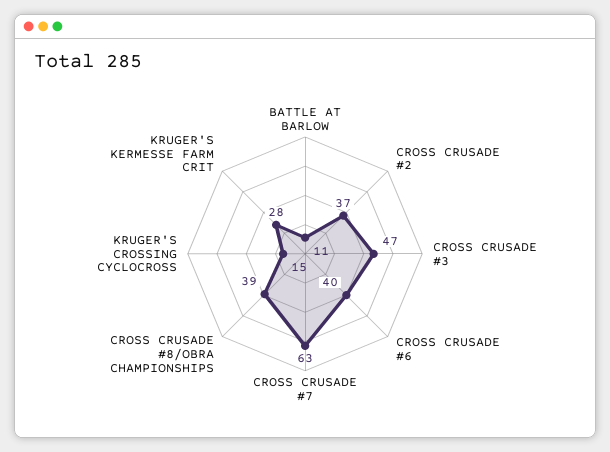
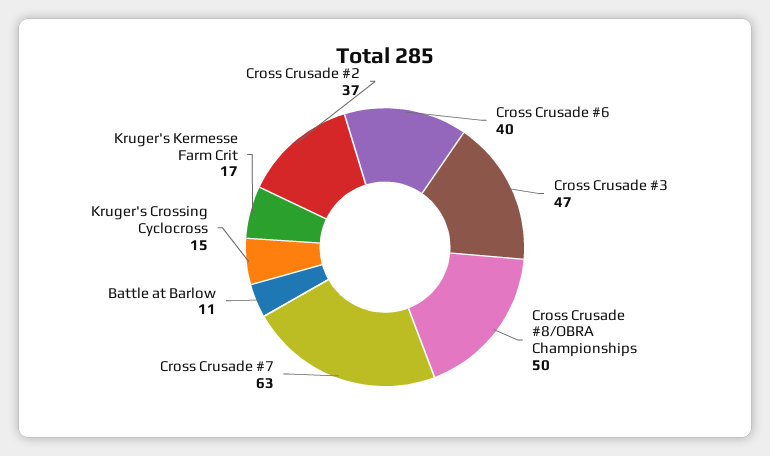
  {
    "BATTLE AT BARLOW": 11,
    "CROSS CRUSADE #2": 37,
    "CROSS CRUSADE #3": 47,
    "CROSS CRUSADE #6": 40,
    "CROSS CRUSADE #7": 63,
-   "CROSS CRUSADE #8/OBRA CHAMPIONSHIPS": 39,
+   "CROSS CRUSADE #8/OBRA CHAMPIONSHIPS": 50,
    "KRUGER'S CROSSING CYCLOCROSS": 15,
-   "KRUGER'S KERMESSE FARM CRIT": 28
+   "KRUGER'S KERMESSE FARM CRIT": 17
  }

